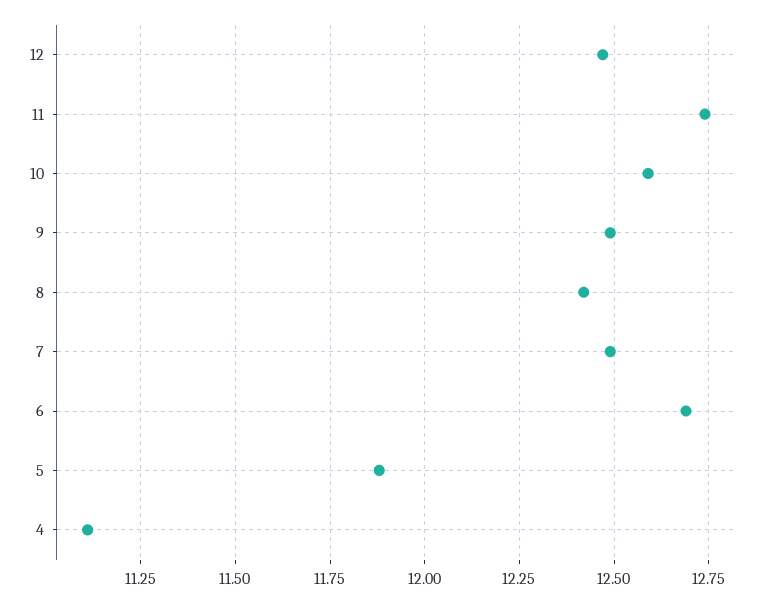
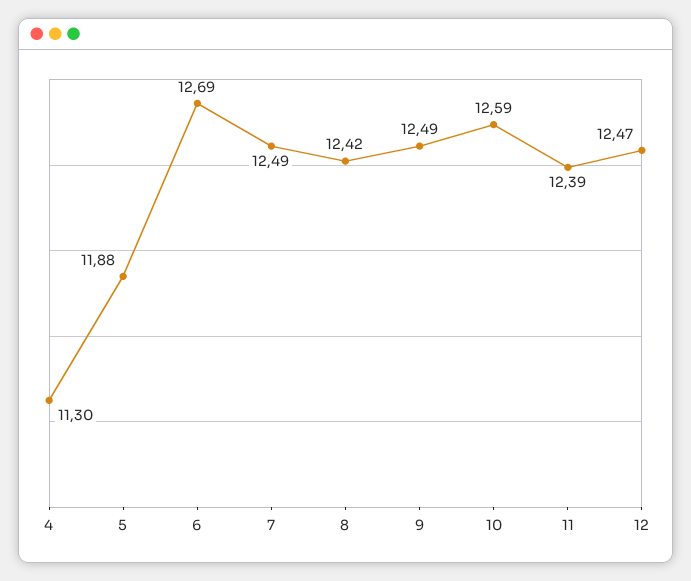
  {
    "12": 12.47,
-   "11": 12.75,
+   "11": 12.39,
    "10": 12.59,
    "9": 12.49,
    "8": 12.42,
    "7": 12.49,
    "6": 12.69,
    "5": 11.88,
-   "4": 11.1
+   "4": 11.3
  }

